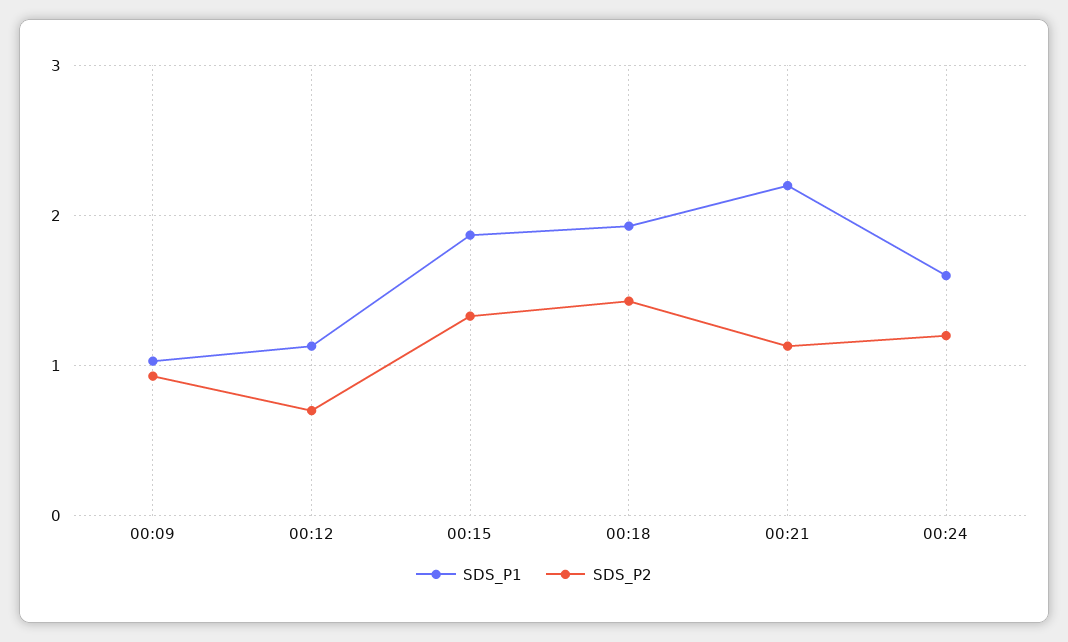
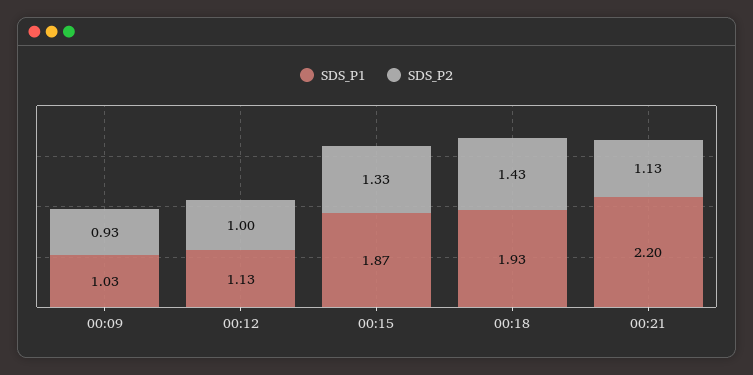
  {
    "SDS_P1": {
      "00:09": 1.03,
      "00:12": 1.13,
      "00:15": 1.87,
      "00:18": 1.93,
-     "00:21": 2.2,
+     "00:21": 2.2
-     "00:24": 1.6
    },
    "SDS_P2": {
      "00:09": 0.93,
-     "00:12": 0.7,
+     "00:12": 1,
      "00:15": 1.33,
      "00:18": 1.43,
-     "00:21": 1.13,
+     "00:21": 1.13
-     "00:24": 1.2
    }
  }

